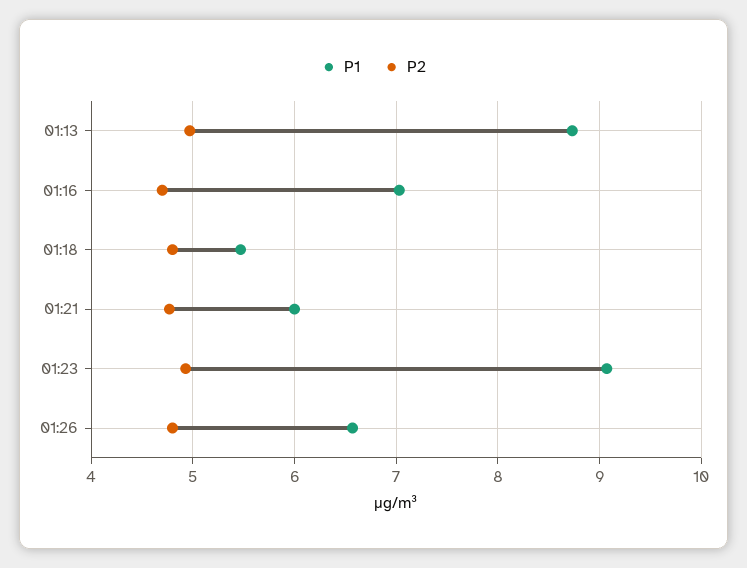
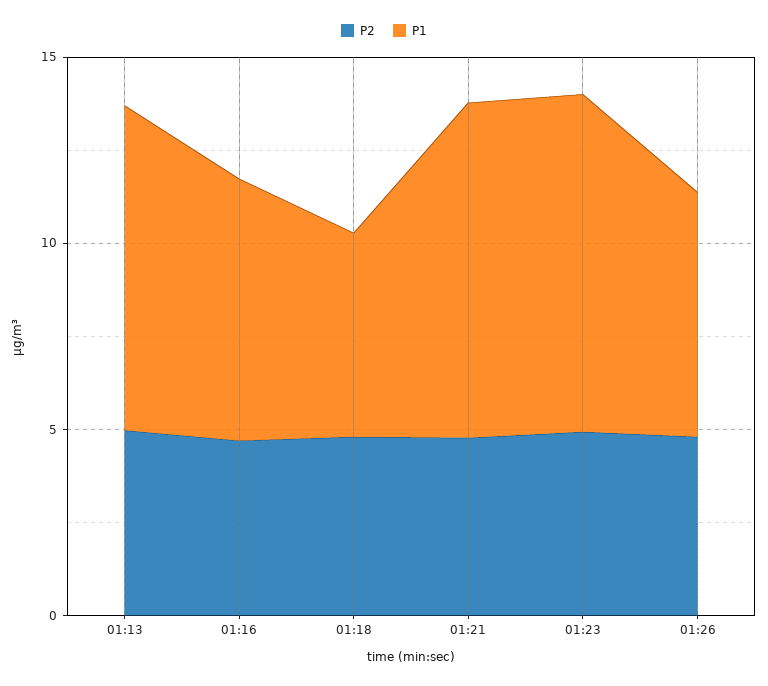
  {
    "P1": {
      "01:13": 8.7,
      "01:16": 7,
      "01:18": 5.5,
-     "01:21": 6,
+     "01:21": 9,
      "01:23": 9.1,
      "01:26": 6.6
    },
    "P2": {
      "01:13": 5,
      "01:16": 4.7,
      "01:18": 4.8,
      "01:21": 4.8,
      "01:23": 4.9,
      "01:26": 4.8
    }
  }

